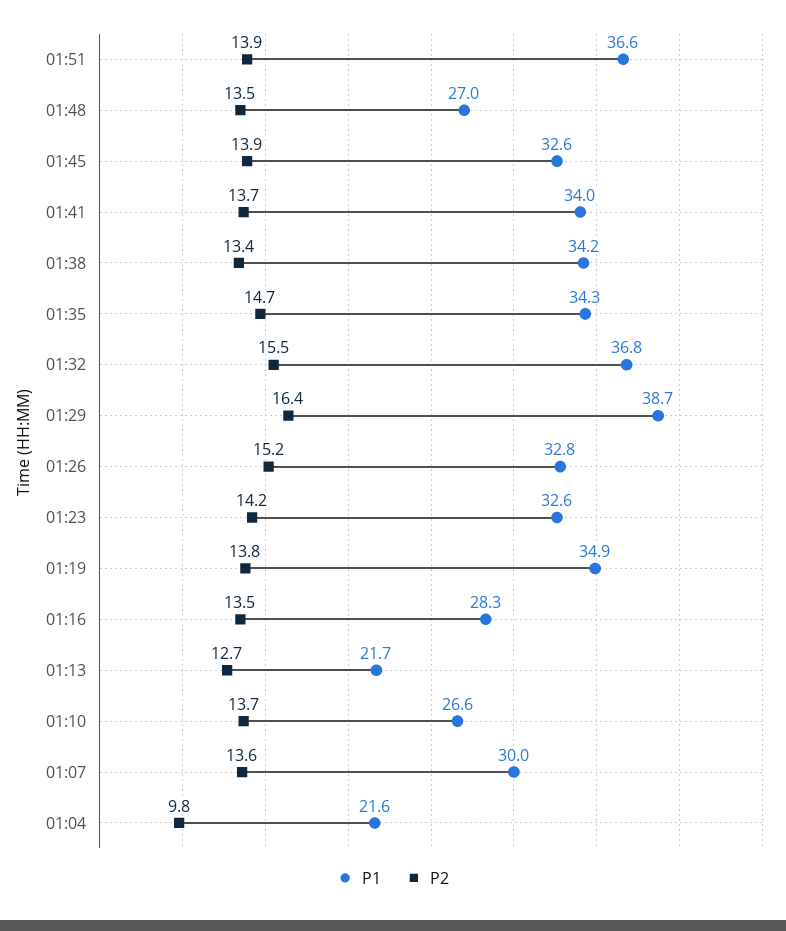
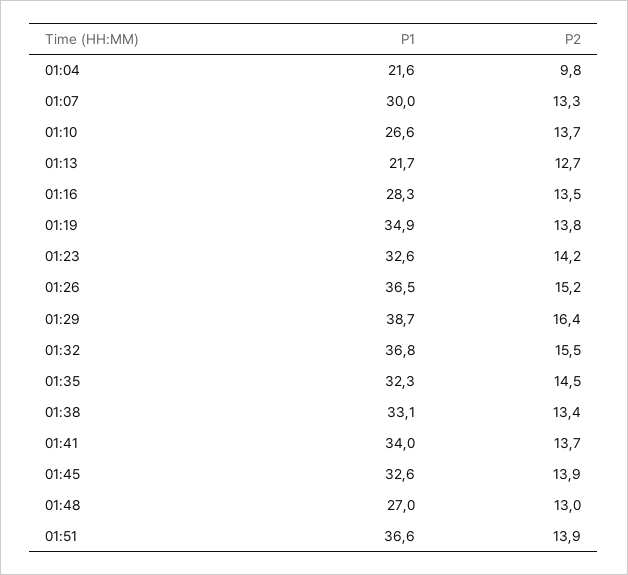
  {
    "P1": {
      "01:51": 36.6,
      "01:48": 27,
      "01:45": 32.6,
      "01:41": 34,
-     "01:38": 34.2,
+     "01:38": 33.1,
-     "01:35": 34.3,
+     "01:35": 32.3,
      "01:32": 36.8,
      "01:29": 38.7,
-     "01:26": 32.8,
+     "01:26": 36.5,
      "01:23": 32.6,
      "01:19": 34.9,
      "01:16": 28.3,
      "01:13": 21.7,
      "01:10": 26.6,
      "01:07": 30,
      "01:04": 21.6
    },
    "P2": {
      "01:51": 13.9,
-     "01:48": 13.5,
+     "01:48": 13,
      "01:45": 13.9,
      "01:41": 13.7,
      "01:38": 13.4,
-     "01:35": 14.7,
+     "01:35": 14.5,
      "01:32": 15.5,
      "01:29": 16.4,
      "01:26": 15.2,
      "01:23": 14.2,
      "01:19": 13.8,
      "01:16": 13.5,
      "01:13": 12.7,
      "01:10": 13.7,
-     "01:07": 13.6,
+     "01:07": 13.3,
      "01:04": 9.8
    }
  }

